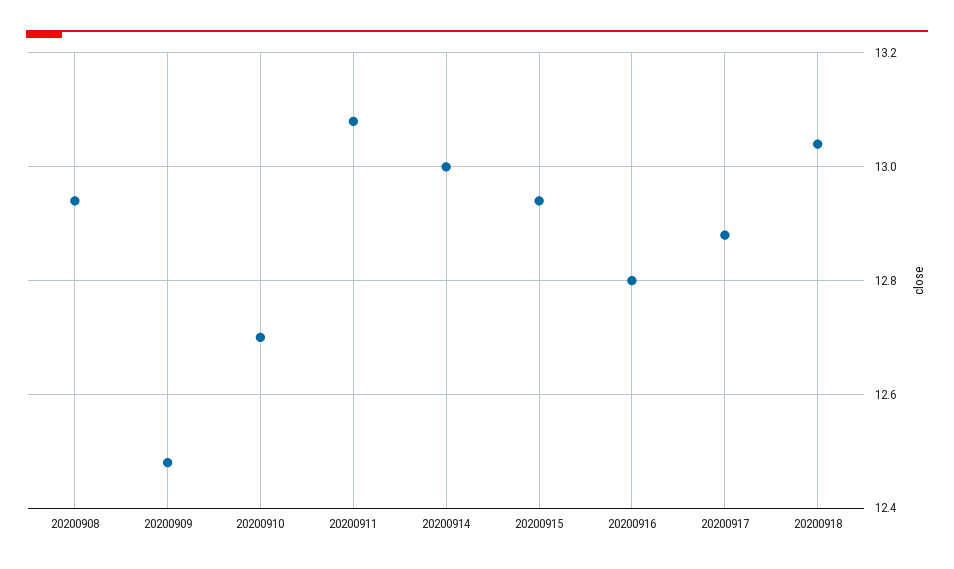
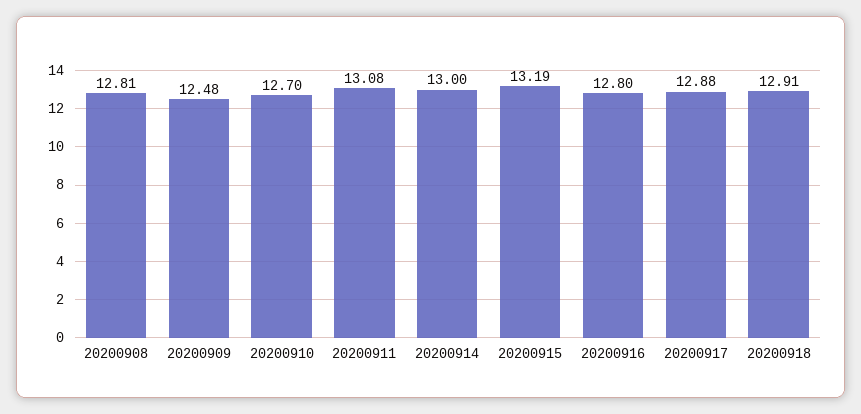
  {
-   "20200908": 12.95,
+   "20200908": 12.81,
    "20200909": 12.48,
    "20200910": 12.7,
    "20200911": 13.08,
    "20200914": 13,
-   "20200915": 12.95,
+   "20200915": 13.19,
    "20200916": 12.8,
    "20200917": 12.88,
-   "20200918": 13.05
+   "20200918": 12.91
  }

